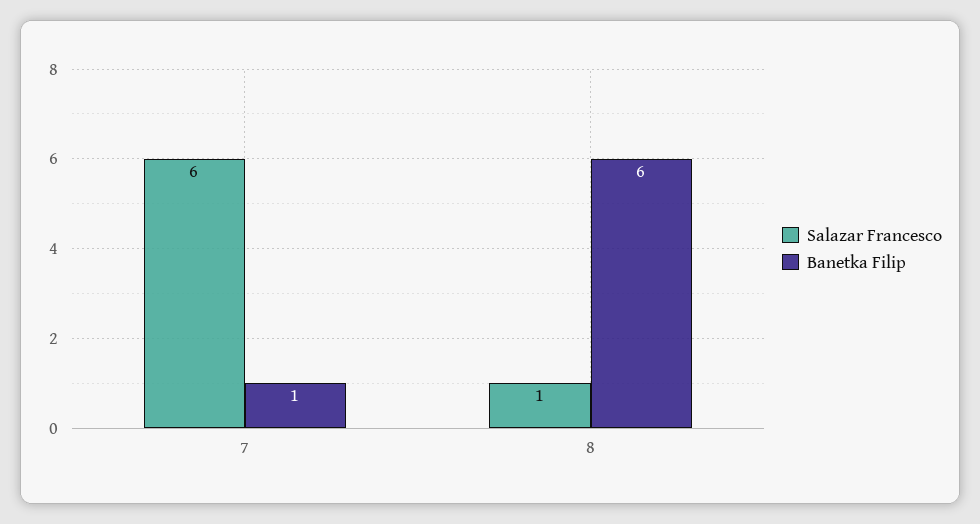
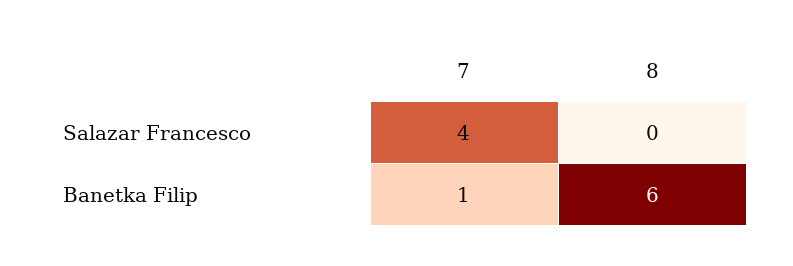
  {
    "Salazar Francesco": {
-     "7": 6,
+     "7": 4,
-     "8": 1
+     "8": 0
    },
    "Banetka Filip": {
      "7": 1,
      "8": 6
    }
  }

